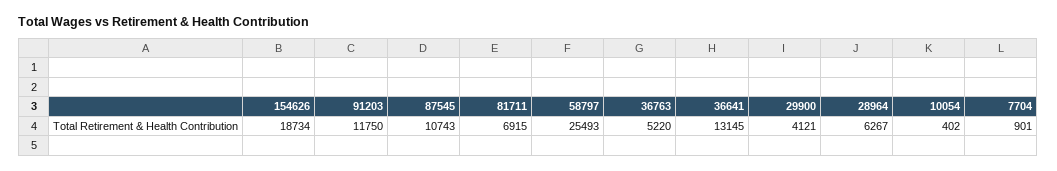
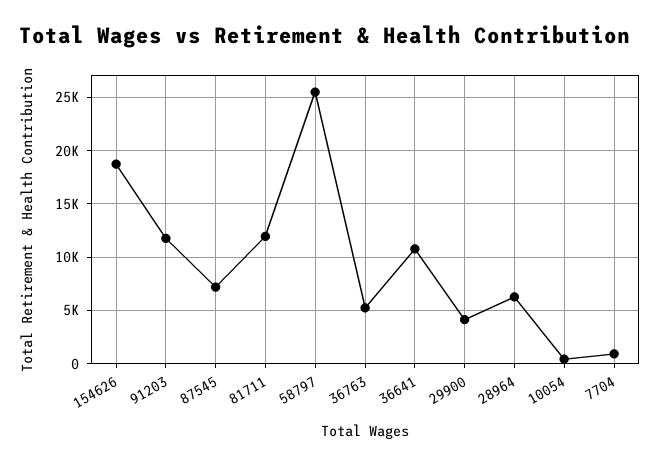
  {
    "154626": 18734,
    "91203": 11750,
-   "87545": 10743,
+   "87545": 7000,
-   "81711": 6915,
+   "81711": 12000,
    "58797": 25493,
    "36763": 5220,
-   "36641": 13145,
+   "36641": 11000,
    "29900": 4121,
    "28964": 6267,
    "10054": 402,
    "7704": 901
  }

